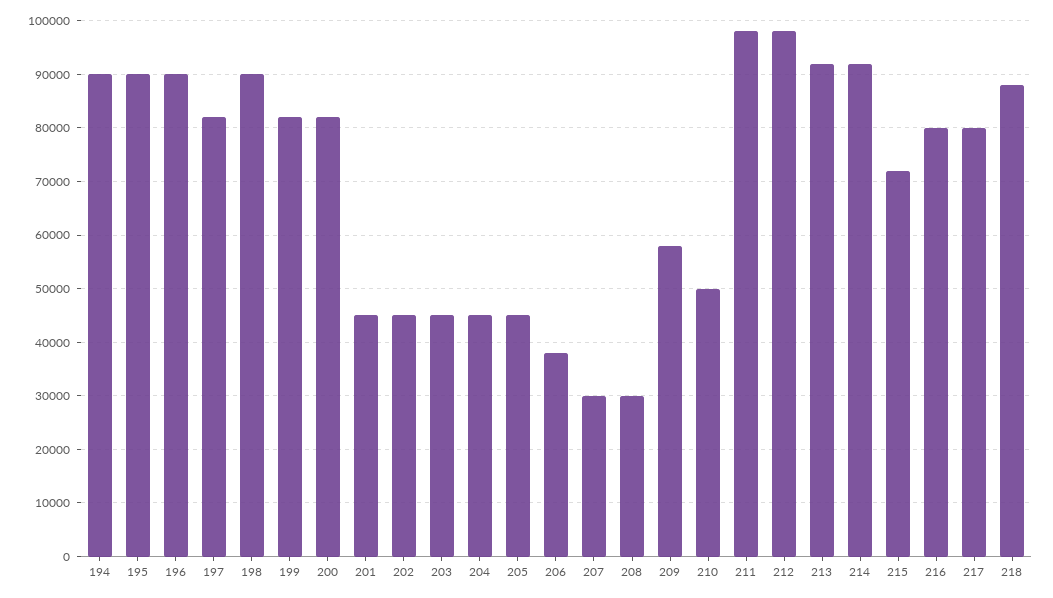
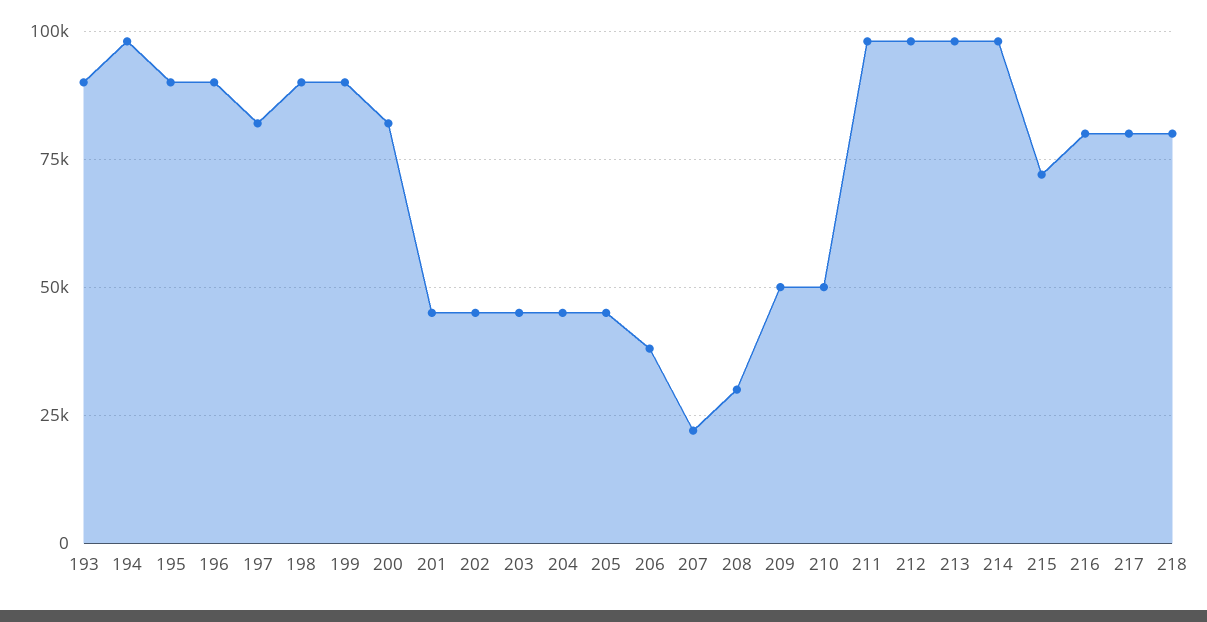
  {
-   "194": 90000,
+   "194": 97500,
    "195": 90000,
    "196": 90000,
    "197": 82000,
    "198": 90000,
-   "199": 82000,
+   "199": 90000,
    "200": 82000,
    "201": 46000,
    "202": 46000,
    "203": 46000,
    "204": 46000,
    "205": 46000,
    "206": 38000,
-   "207": 30000,
+   "207": 22500,
    "208": 30000,
-   "209": 58000,
+   "209": 50000,
    "210": 50000,
    "211": 98000,
    "212": 98000,
-   "213": 92000,
+   "213": 97500,
-   "214": 92000,
+   "214": 97500,
    "215": 72000,
    "216": 80000,
    "217": 80000,
-   "218": 88000
+   "218": 80000,
+   "193": 90000
  }

